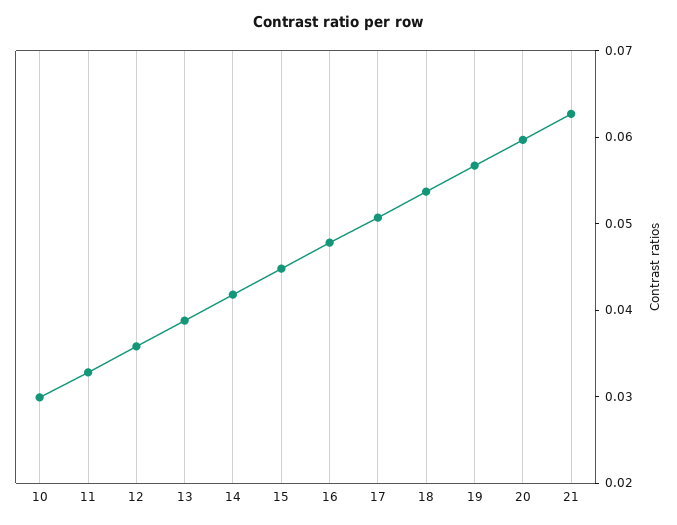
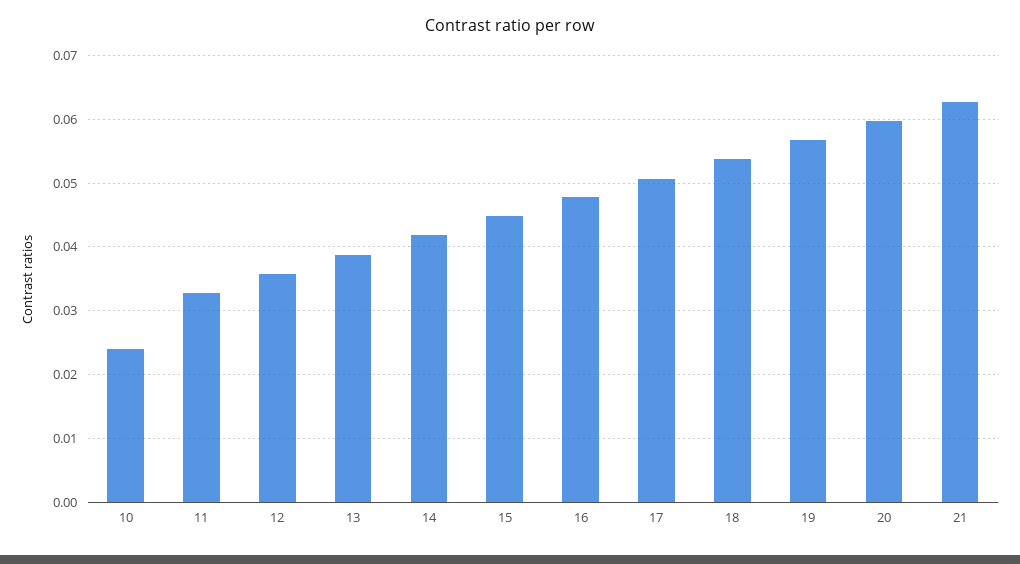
  {
-   "10": 0.03,
+   "10": 0.024,
    "11": 0.033,
    "12": 0.036,
    "13": 0.039,
    "14": 0.042,
    "15": 0.045,
    "16": 0.048,
    "17": 0.051,
    "18": 0.054,
    "19": 0.057,
    "20": 0.06,
    "21": 0.063
  }

